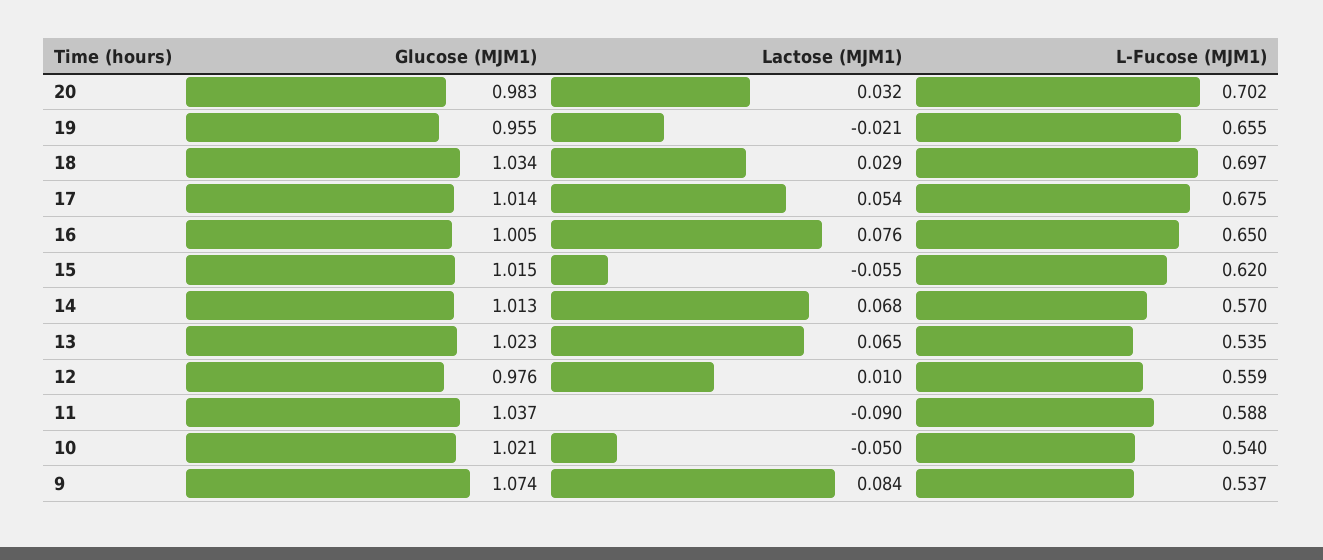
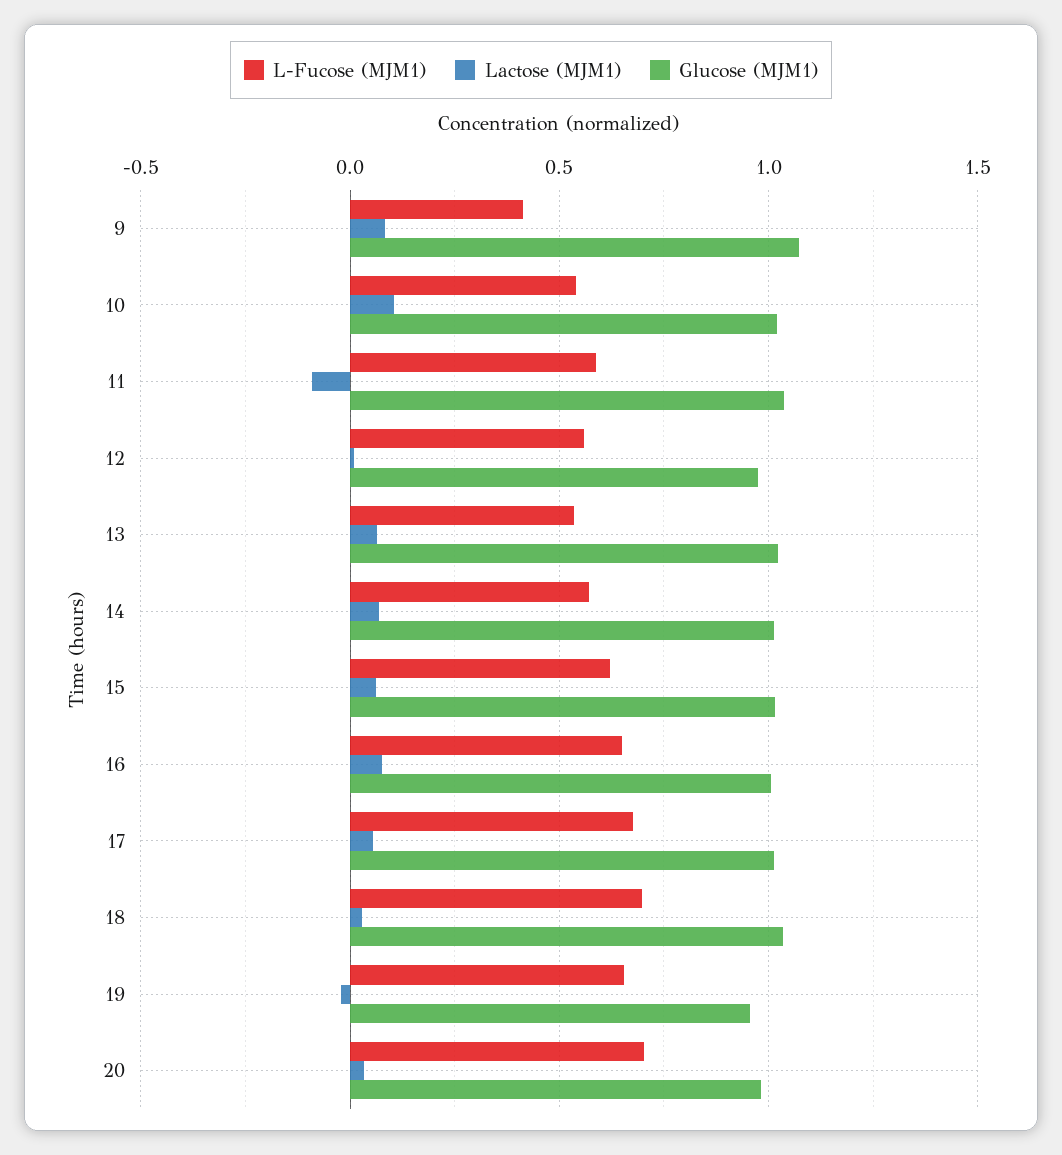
  {
    "Glucose (MJM1)": {
      "20": 0.983,
      "19": 0.955,
      "18": 1.034,
      "17": 1.014,
      "16": 1.005,
      "15": 1.015,
      "14": 1.013,
      "13": 1.023,
      "12": 0.976,
      "11": 1.037,
      "10": 1.021,
      "9": 1.074
    },
    "Lactose (MJM1)": {
      "20": 0.032,
      "19": -0.021,
      "18": 0.029,
      "17": 0.054,
      "16": 0.076,
-     "15": -0.055,
+     "15": 0.05,
      "14": 0.068,
      "13": 0.065,
      "12": 0.01,
      "11": -0.09,
-     "10": -0.05,
+     "10": 0.1,
      "9": 0.084
    },
    "L-Fucose (MJM1)": {
      "20": 0.702,
      "19": 0.655,
      "18": 0.697,
      "17": 0.675,
      "16": 0.65,
      "15": 0.62,
      "14": 0.57,
      "13": 0.535,
      "12": 0.559,
      "11": 0.588,
      "10": 0.54,
-     "9": 0.537
+     "9": 0.4
    }
  }

